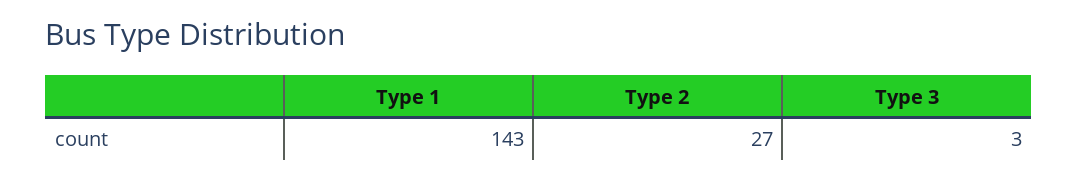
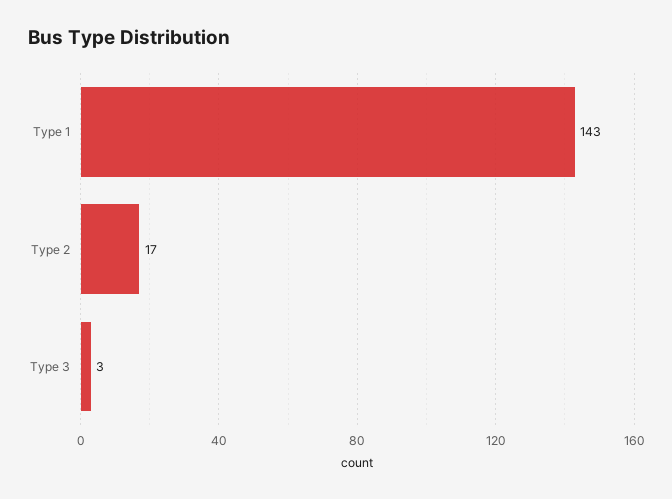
  {
    "Type 1": 143,
-   "Type 2": 27,
+   "Type 2": 17,
    "Type 3": 3
  }

